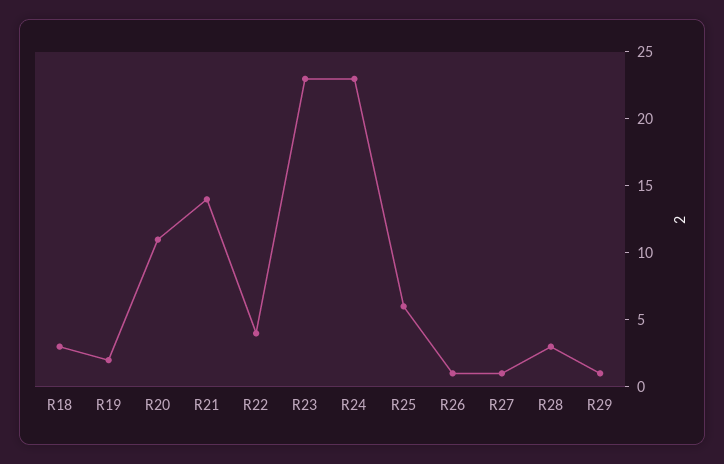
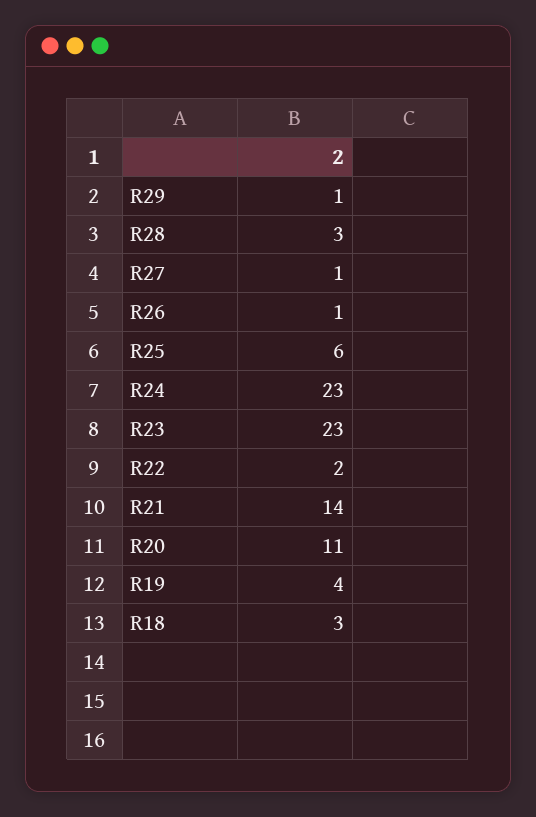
  {
    "R18": 3,
-   "R19": 2,
+   "R19": 4,
    "R20": 11,
    "R21": 14,
-   "R22": 4,
+   "R22": 2,
    "R23": 23,
    "R24": 23,
    "R25": 6,
    "R26": 1,
    "R27": 1,
    "R28": 3,
    "R29": 1
  }

